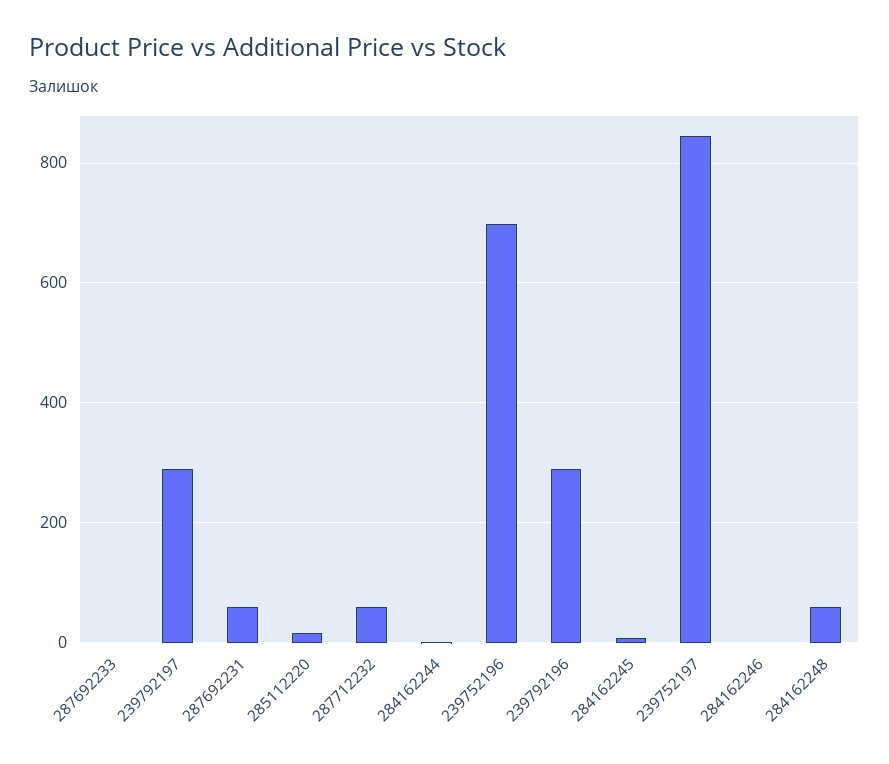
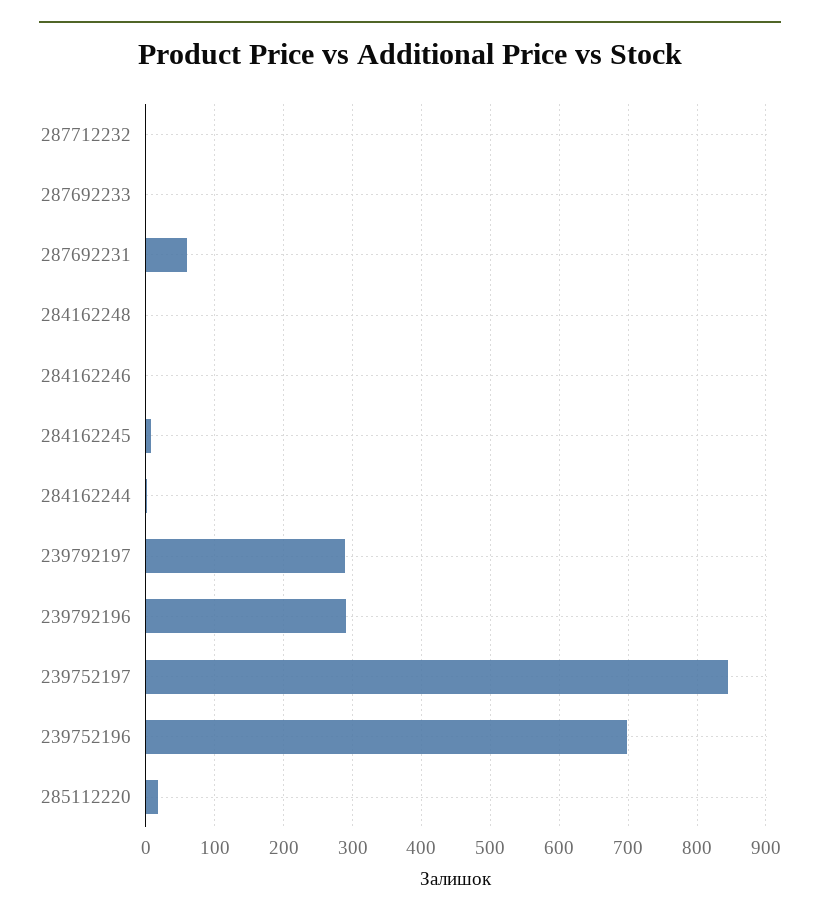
  {
    "287692233": 0,
    "239792197": 290,
    "287692231": 60,
    "285112220": 20,
-   "287712232": 60,
+   "287712232": 0,
    "284162244": 0,
    "239752196": 700,
    "239792196": 290,
    "284162245": 10,
    "239752197": 850,
    "284162246": 0,
-   "284162248": 60
+   "284162248": 0
  }

